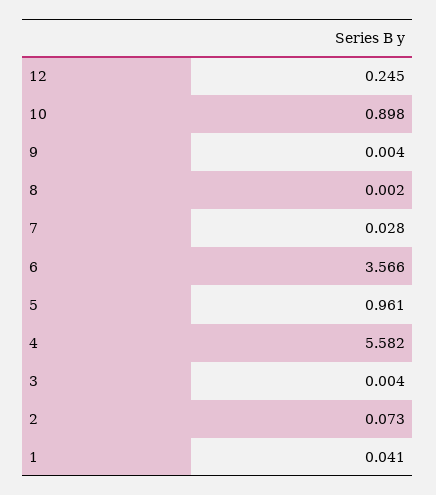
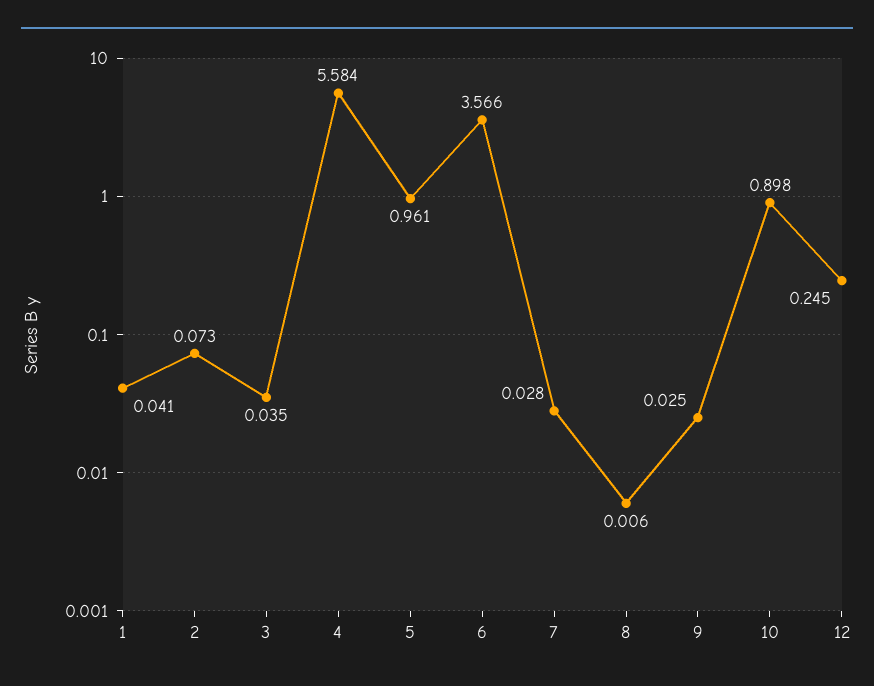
  {
    "12": 0.245,
    "10": 0.898,
-   "9": 0.004,
+   "9": 0.025,
-   "8": 0.002,
+   "8": 0.006,
    "7": 0.028,
    "6": 3.566,
    "5": 0.961,
-   "4": 5.582,
+   "4": 5.584,
-   "3": 0.004,
+   "3": 0.035,
    "2": 0.073,
    "1": 0.041
  }

